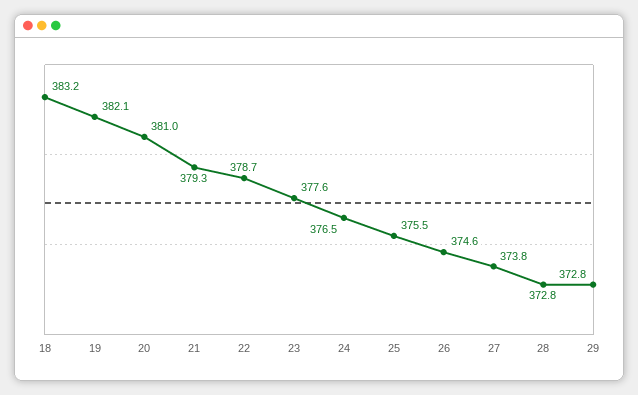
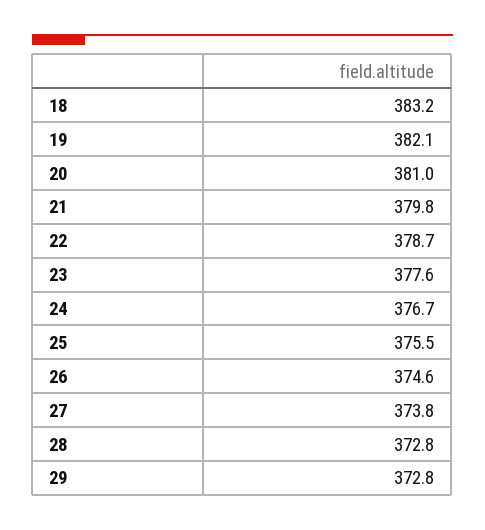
  {
    "18": 383.2,
    "19": 382.1,
    "20": 381,
-   "21": 379.3,
+   "21": 379.8,
    "22": 378.7,
    "23": 377.6,
-   "24": 376.5,
+   "24": 376.7,
    "25": 375.5,
    "26": 374.6,
    "27": 373.8,
    "28": 372.8,
    "29": 372.8
  }

